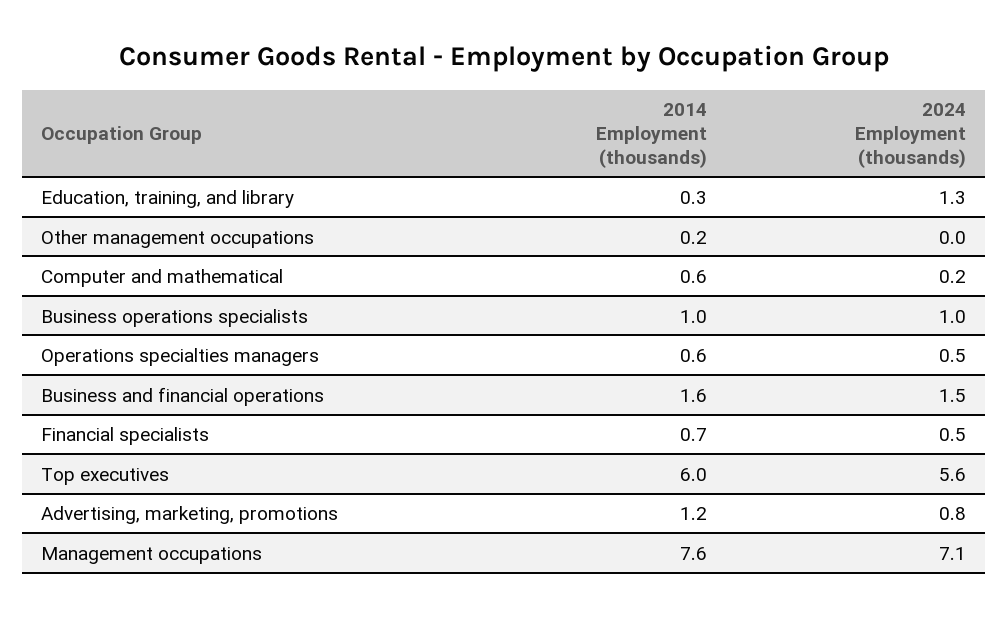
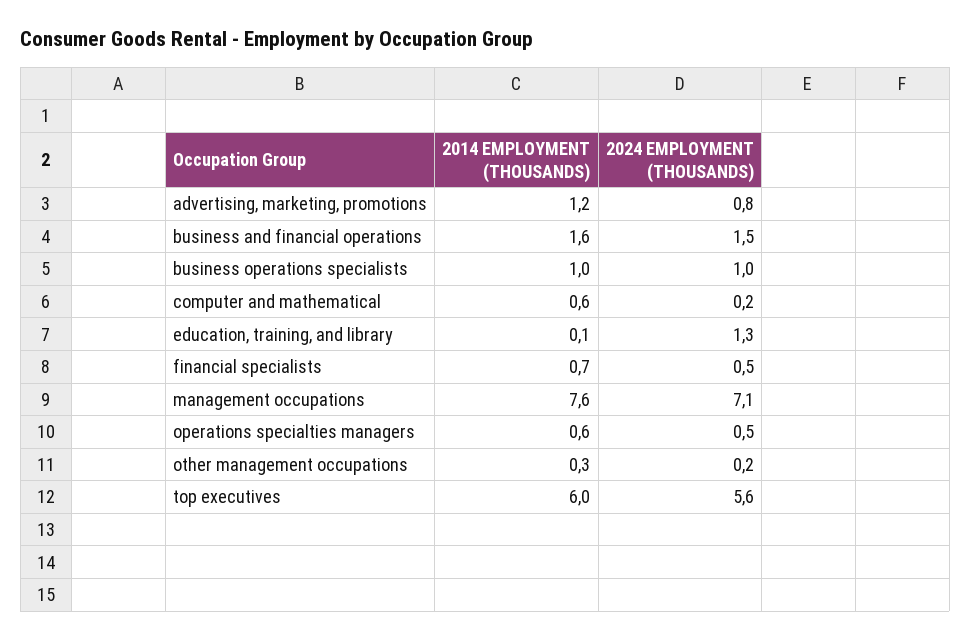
  {
    "2014 Employment (thousands)": {
-     "Education, training, and library": 0.3,
+     "Education, training, and library": 0.1,
-     "Other management occupations": 0.2,
+     "Other management occupations": 0.3,
      "Computer and mathematical": 0.6,
      "Business operations specialists": 1,
      "Operations specialties managers": 0.6,
      "Business and financial operations": 1.6,
      "Financial specialists": 0.7,
      "Top executives": 6,
      "Advertising, marketing, promotions": 1.2,
      "Management occupations": 7.6
    },
    "2024 Employment (thousands)": {
      "Education, training, and library": 1.3,
-     "Other management occupations": 0,
+     "Other management occupations": 0.2,
      "Computer and mathematical": 0.2,
      "Business operations specialists": 1,
      "Operations specialties managers": 0.5,
      "Business and financial operations": 1.5,
      "Financial specialists": 0.5,
      "Top executives": 5.6,
      "Advertising, marketing, promotions": 0.8,
      "Management occupations": 7.1
    }
  }

